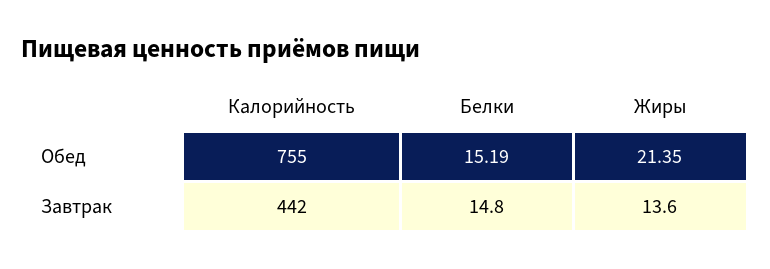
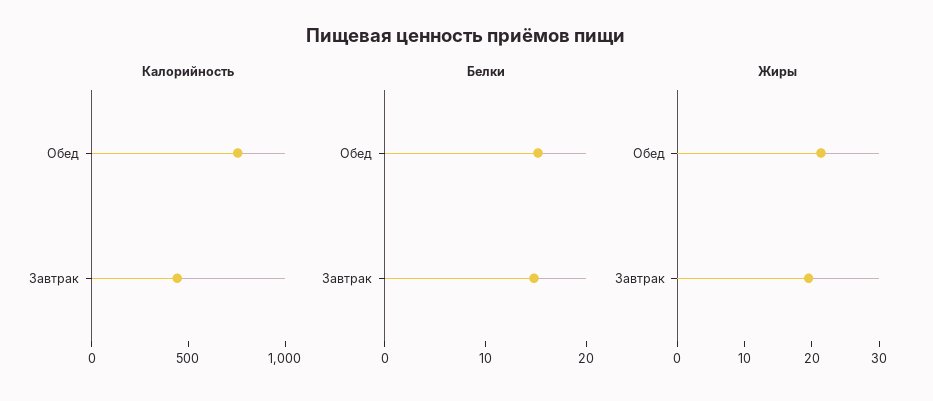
  {
    "Калорийность": {
      "Обед": 755,
      "Завтрак": 442
    },
    "Белки": {
      "Обед": 15.19,
      "Завтрак": 14.8
    },
    "Жиры": {
      "Обед": 21.35,
-     "Завтрак": 13.6
+     "Завтрак": 20
    }
  }

